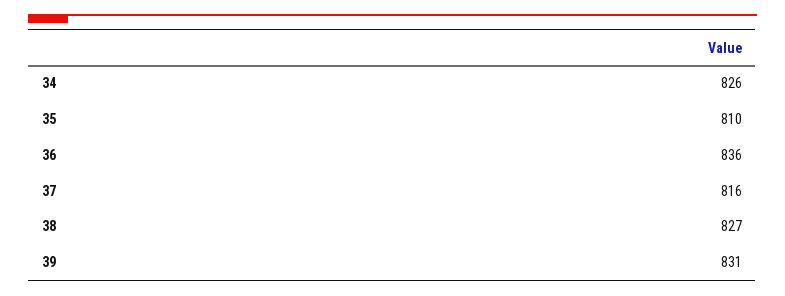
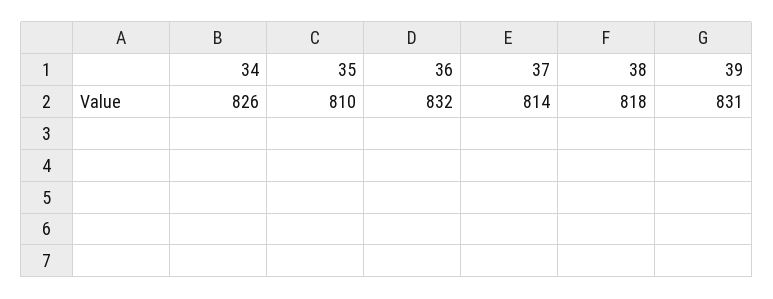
  {
    "34": 826,
    "35": 810,
-   "36": 836,
+   "36": 832,
-   "37": 816,
+   "37": 814,
-   "38": 827,
+   "38": 818,
    "39": 831
  }

